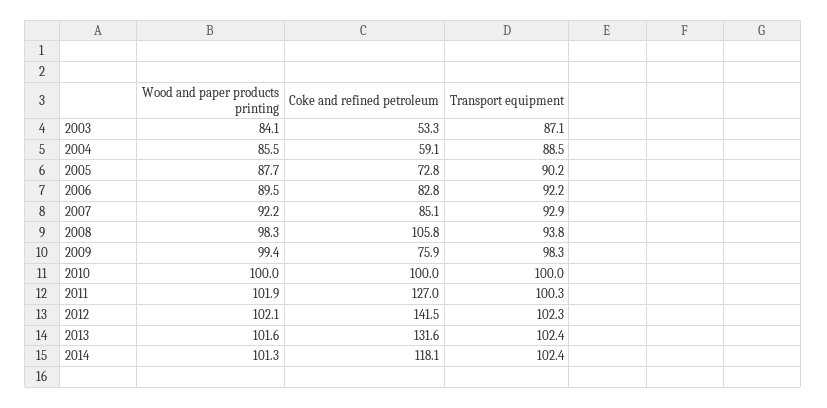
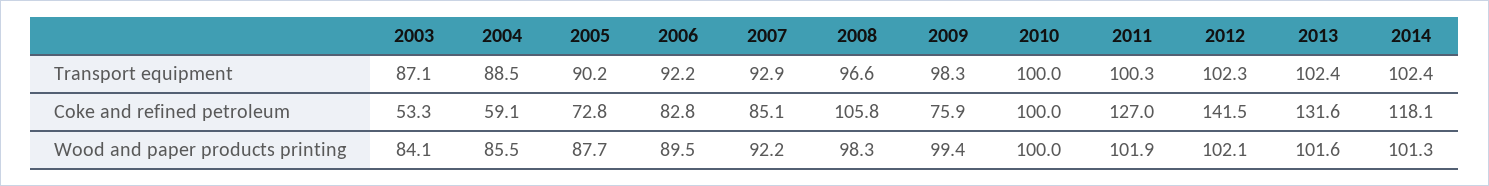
  {
    "Wood and paper products printing": {
      "2003": 84.1,
      "2004": 85.5,
      "2005": 87.7,
      "2006": 89.5,
      "2007": 92.2,
      "2008": 98.3,
      "2009": 99.4,
      "2010": 100,
      "2011": 101.9,
      "2012": 102.1,
      "2013": 101.6,
      "2014": 101.3
    },
    "Coke and refined petroleum": {
      "2003": 53.3,
      "2004": 59.1,
      "2005": 72.8,
      "2006": 82.8,
      "2007": 85.1,
      "2008": 105.8,
      "2009": 75.9,
      "2010": 100,
      "2011": 127,
      "2012": 141.5,
      "2013": 131.6,
      "2014": 118.1
    },
    "Transport equipment": {
      "2003": 87.1,
      "2004": 88.5,
      "2005": 90.2,
      "2006": 92.2,
      "2007": 92.9,
-     "2008": 93.8,
+     "2008": 96.6,
      "2009": 98.3,
      "2010": 100,
      "2011": 100.3,
      "2012": 102.3,
      "2013": 102.4,
      "2014": 102.4
    }
  }

